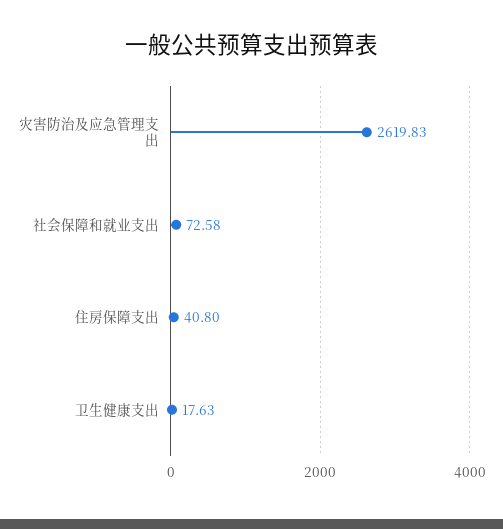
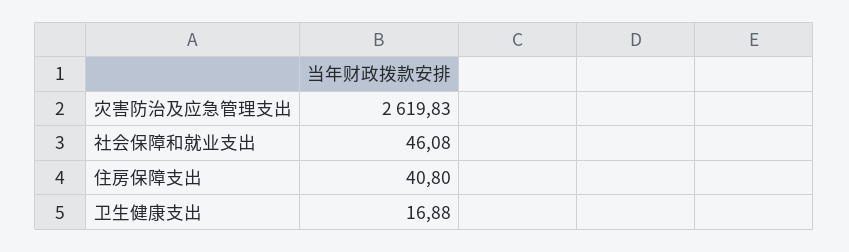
  {
    "灾害防治及应急管理支出": 2619.83,
-   "社会保障和就业支出": 72.58,
+   "社会保障和就业支出": 46.08,
    "住房保障支出": 40.8,
-   "卫生健康支出": 17.63
+   "卫生健康支出": 16.88
  }

